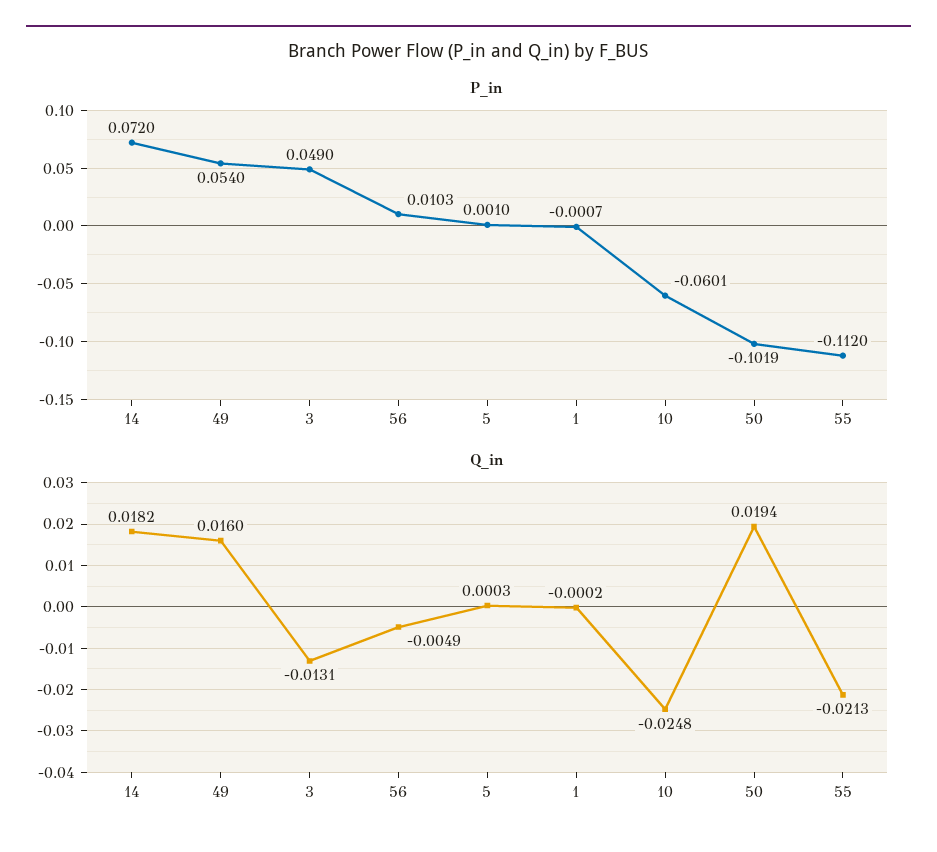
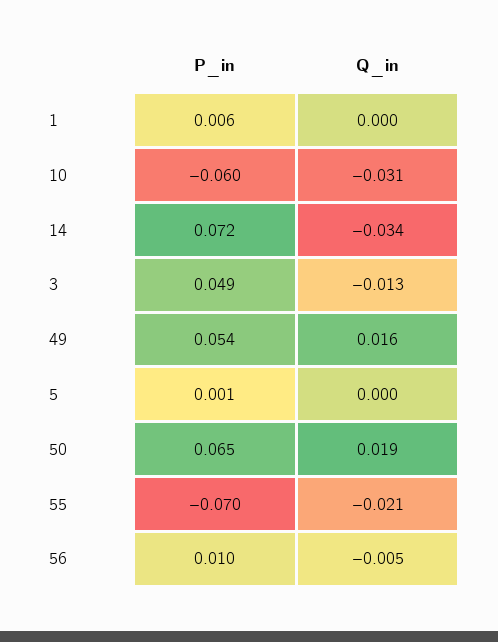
  {
    "P_in": {
      "14": 0.072,
      "49": 0.054,
      "3": 0.049,
      "56": 0.0103,
      "5": 0.001,
-     "1": -0.0007,
+     "1": 0.006,
      "10": -0.0601,
-     "50": -0.1019,
+     "50": 0.065,
-     "55": -0.112
+     "55": -0.07
    },
    "Q_in": {
-     "14": 0.0182,
+     "14": -0.034,
      "49": 0.016,
      "3": -0.0131,
      "56": -0.0049,
      "5": 0.0003,
      "1": -0.0002,
-     "10": -0.0248,
+     "10": -0.031,
      "50": 0.0194,
      "55": -0.0213
    }
  }

